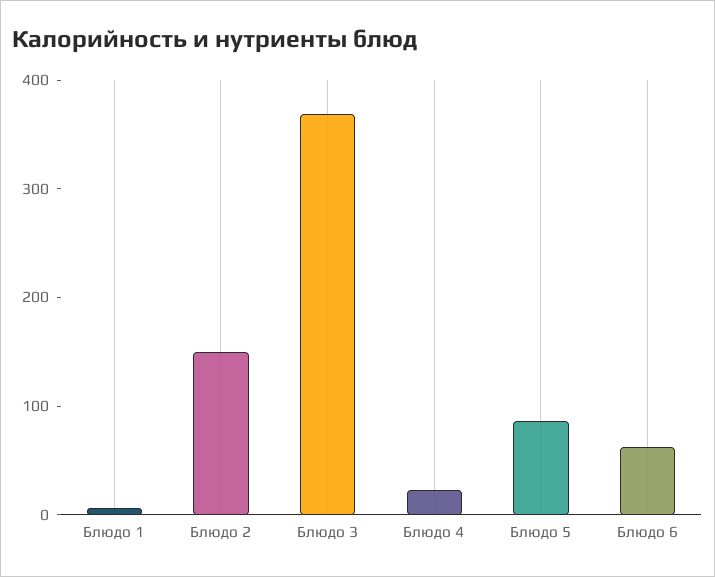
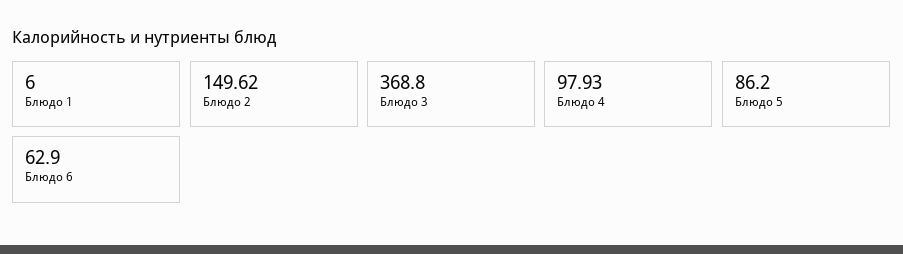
  {
    "Блюдо 1": 6,
    "Блюдо 2": 149.62,
    "Блюдо 3": 368.8,
-   "Блюдо 4": 20,
+   "Блюдо 4": 97.93,
    "Блюдо 5": 86.2,
    "Блюдо 6": 62.9
  }

